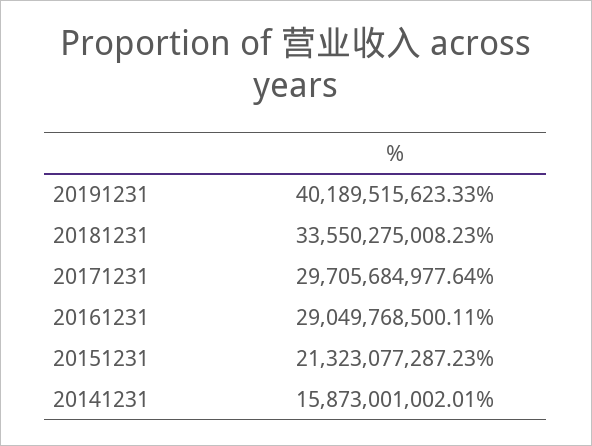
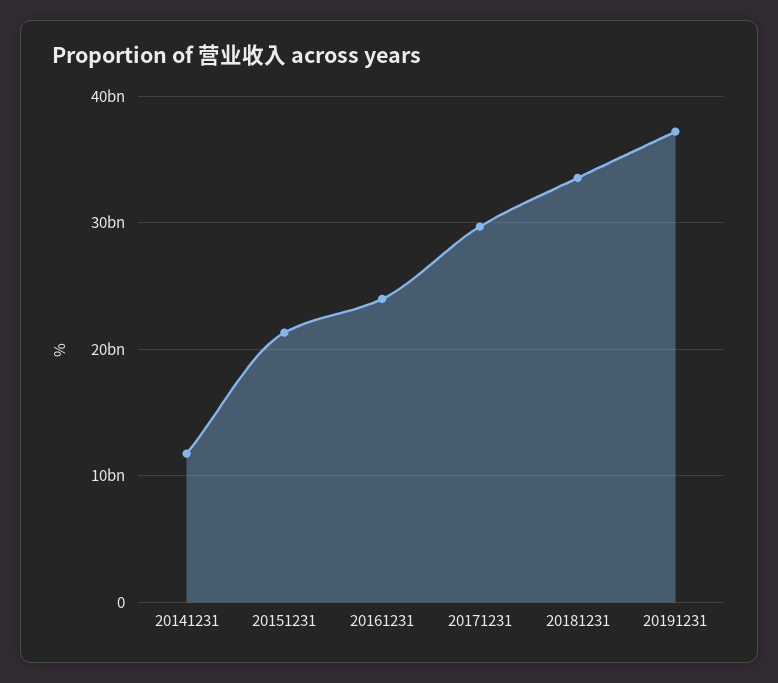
  {
-   "20191231": 40189515623.33,
+   "20191231": 37000000000,
    "20181231": 33550275008.23,
    "20171231": 29705684977.64,
-   "20161231": 29049768500.11,
+   "20161231": 24000000000,
    "20151231": 21323077287.23,
-   "20141231": 15873001002.01
+   "20141231": 12000000000
  }

